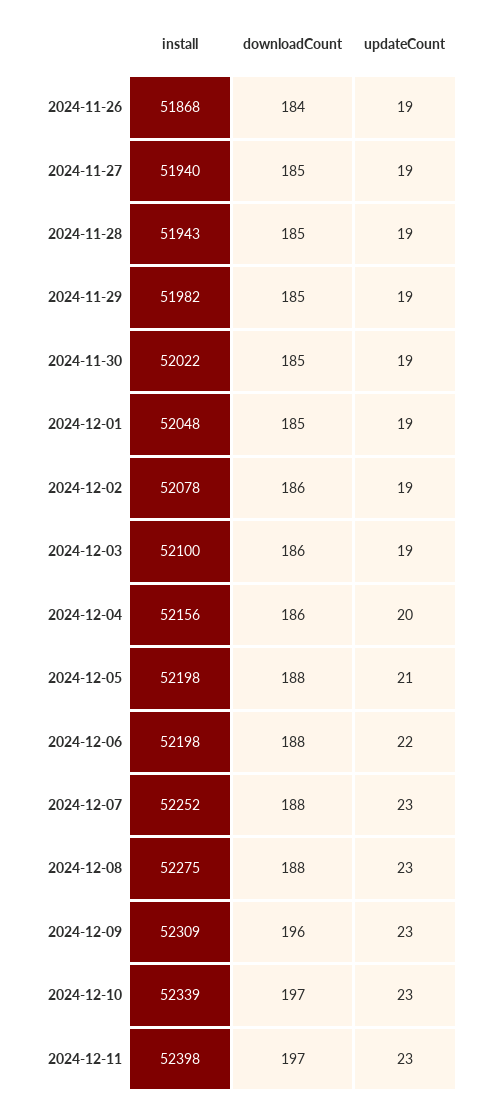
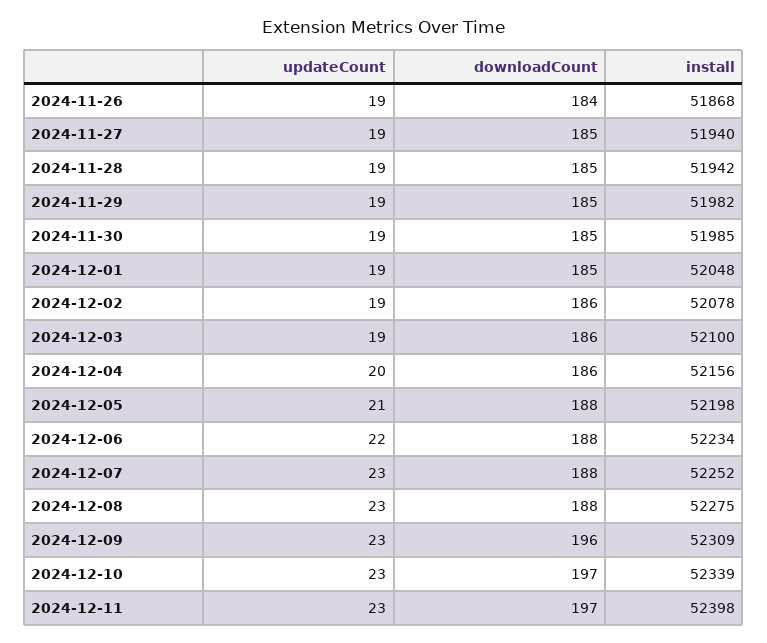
  {
    "install": {
      "2024-11-26": 51868,
      "2024-11-27": 51940,
-     "2024-11-28": 51943,
+     "2024-11-28": 51942,
      "2024-11-29": 51982,
-     "2024-11-30": 52022,
+     "2024-11-30": 51985,
      "2024-12-01": 52048,
      "2024-12-02": 52078,
      "2024-12-03": 52100,
      "2024-12-04": 52156,
      "2024-12-05": 52198,
-     "2024-12-06": 52198,
+     "2024-12-06": 52234,
      "2024-12-07": 52252,
      "2024-12-08": 52275,
      "2024-12-09": 52309,
      "2024-12-10": 52339,
      "2024-12-11": 52398
    },
    "downloadCount": {
      "2024-11-26": 184,
      "2024-11-27": 185,
      "2024-11-28": 185,
      "2024-11-29": 185,
      "2024-11-30": 185,
      "2024-12-01": 185,
      "2024-12-02": 186,
      "2024-12-03": 186,
      "2024-12-04": 186,
      "2024-12-05": 188,
      "2024-12-06": 188,
      "2024-12-07": 188,
      "2024-12-08": 188,
      "2024-12-09": 196,
      "2024-12-10": 197,
      "2024-12-11": 197
    },
    "updateCount": {
      "2024-11-26": 19,
      "2024-11-27": 19,
      "2024-11-28": 19,
      "2024-11-29": 19,
      "2024-11-30": 19,
      "2024-12-01": 19,
      "2024-12-02": 19,
      "2024-12-03": 19,
      "2024-12-04": 20,
      "2024-12-05": 21,
      "2024-12-06": 22,
      "2024-12-07": 23,
      "2024-12-08": 23,
      "2024-12-09": 23,
      "2024-12-10": 23,
      "2024-12-11": 23
    }
  }

